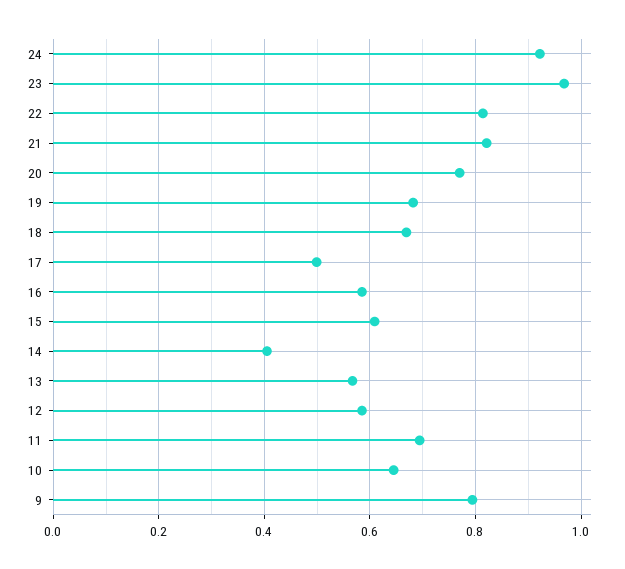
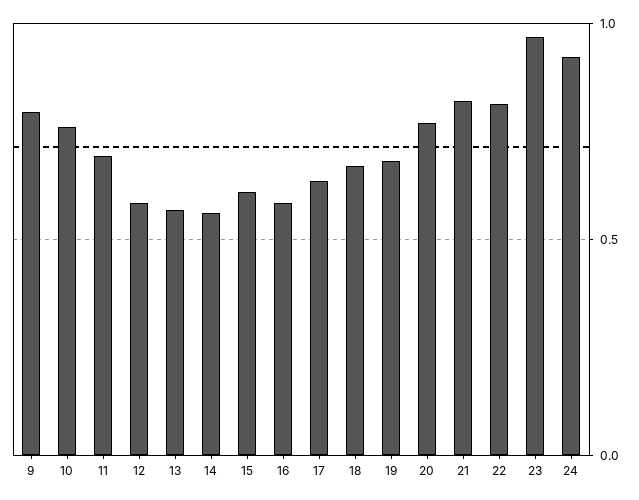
  {
    "24": 0.92,
    "23": 0.96,
    "22": 0.82,
    "21": 0.82,
    "20": 0.78,
    "19": 0.68,
    "18": 0.66,
-   "17": 0.5,
+   "17": 0.65,
    "16": 0.58,
    "15": 0.6,
-   "14": 0.4,
+   "14": 0.55,
    "13": 0.56,
    "12": 0.58,
    "11": 0.7,
-   "10": 0.64,
+   "10": 0.75,
    "9": 0.8
  }

